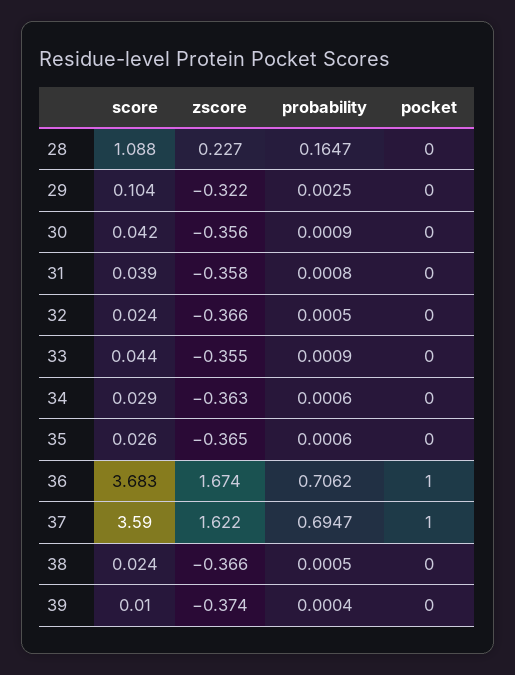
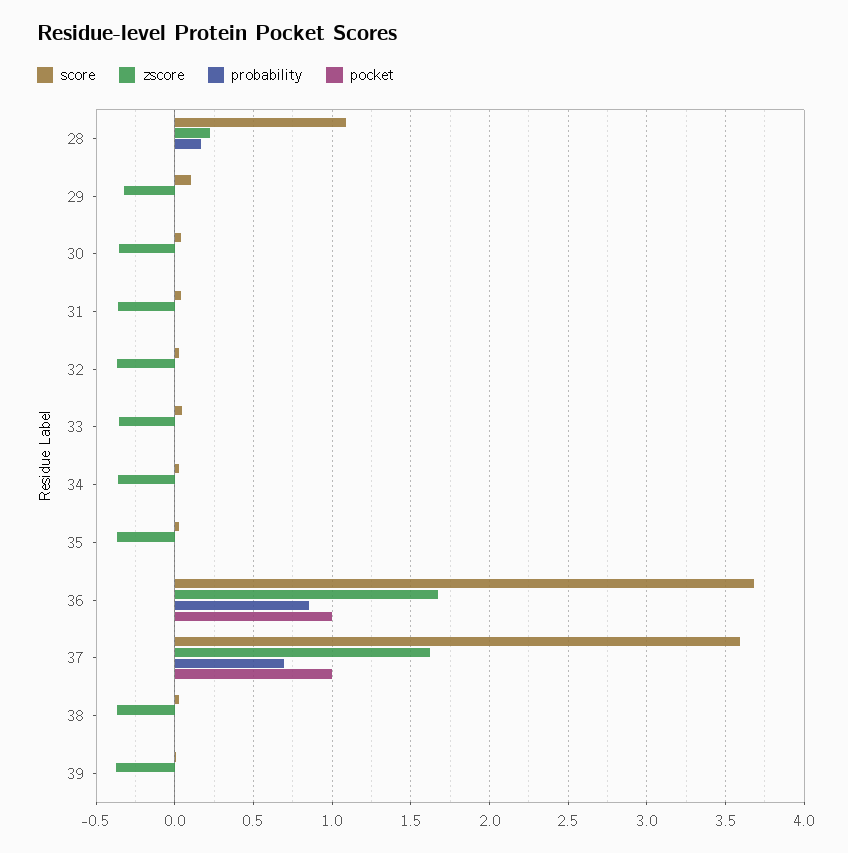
  {
    "score": {
      "28": 1.088,
      "29": 0.104,
      "30": 0.042,
      "31": 0.039,
      "32": 0.024,
      "33": 0.044,
      "34": 0.029,
      "35": 0.026,
      "36": 3.683,
      "37": 3.59,
      "38": 0.024,
      "39": 0.01
    },
    "zscore": {
      "28": 0.227,
      "29": -0.322,
      "30": -0.356,
      "31": -0.358,
      "32": -0.366,
      "33": -0.355,
      "34": -0.363,
      "35": -0.365,
      "36": 1.674,
      "37": 1.622,
      "38": -0.366,
      "39": -0.374
    },
    "probability": {
      "28": 0.1647,
      "29": 0.0025,
      "30": 0.0009,
      "31": 0.0008,
      "32": 0.0005,
      "33": 0.0009,
      "34": 0.0006,
      "35": 0.0006,
-     "36": 0.7062,
+     "36": 0.85,
      "37": 0.6947,
      "38": 0.0005,
      "39": 0.0004
    },
    "pocket": {
      "28": 0,
      "29": 0,
      "30": 0,
      "31": 0,
      "32": 0,
      "33": 0,
      "34": 0,
      "35": 0,
      "36": 1,
      "37": 1,
      "38": 0,
      "39": 0
    }
  }

